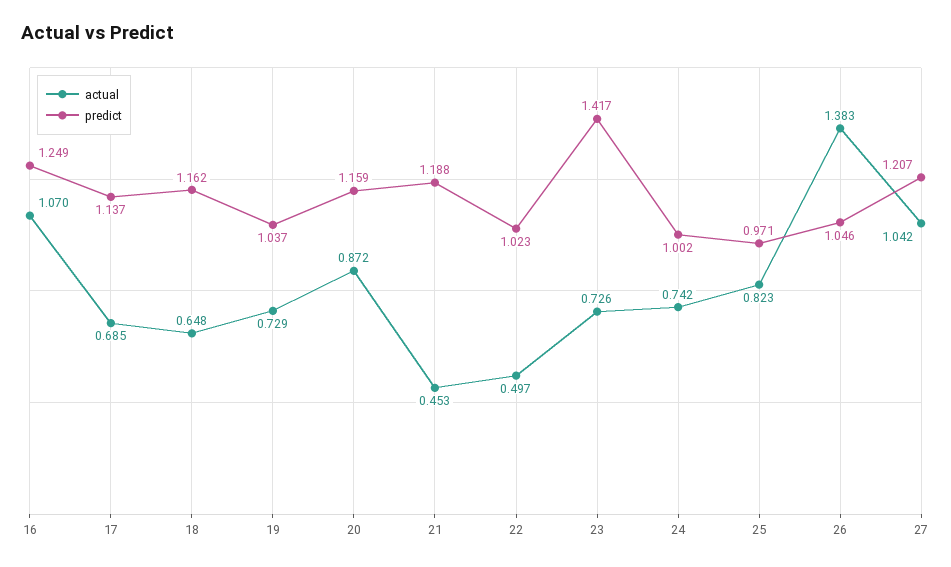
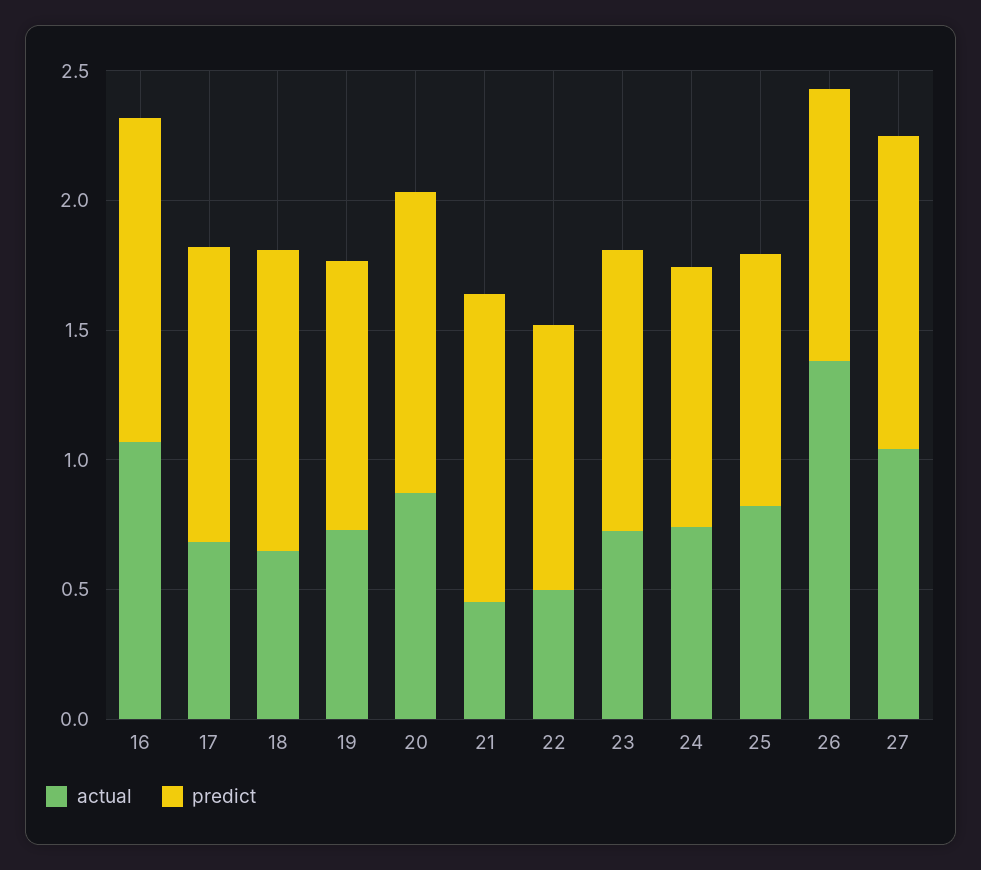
  {
    "actual": {
      "16": 1.07,
      "17": 0.685,
      "18": 0.648,
      "19": 0.729,
      "20": 0.872,
      "21": 0.453,
      "22": 0.497,
      "23": 0.726,
      "24": 0.742,
      "25": 0.823,
      "26": 1.383,
      "27": 1.042
    },
    "predict": {
      "16": 1.249,
      "17": 1.137,
      "18": 1.162,
      "19": 1.037,
      "20": 1.159,
      "21": 1.188,
      "22": 1.023,
-     "23": 1.417,
+     "23": 1.1,
      "24": 1.002,
      "25": 0.971,
      "26": 1.046,
      "27": 1.207
    }
  }

